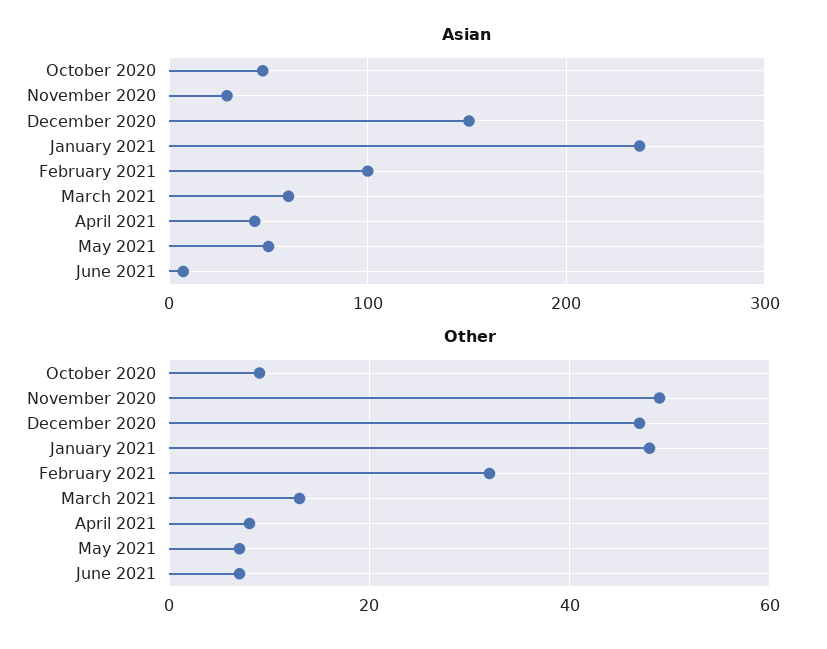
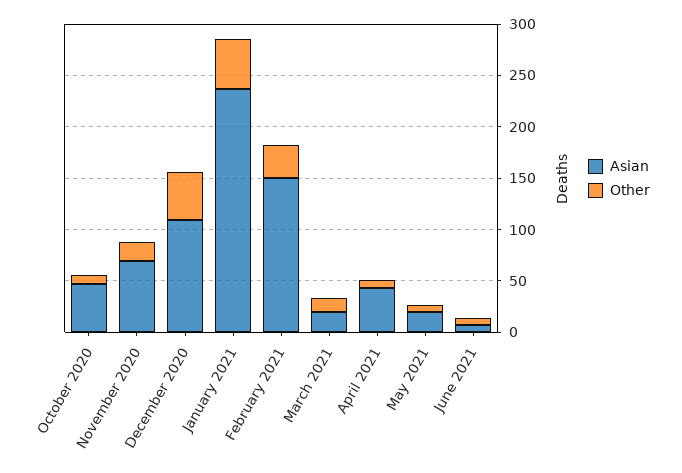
  {
    "Asian": {
      "October 2020": 50,
-     "November 2020": 30,
+     "November 2020": 70,
-     "December 2020": 150,
+     "December 2020": 110,
      "January 2021": 240,
-     "February 2021": 100,
+     "February 2021": 150,
-     "March 2021": 60,
+     "March 2021": 20,
      "April 2021": 40,
-     "May 2021": 50,
+     "May 2021": 20,
      "June 2021": 10
    },
    "Other": {
      "October 2020": 10,
-     "November 2020": 50,
+     "November 2020": 20,
      "December 2020": 45,
      "January 2021": 50,
      "February 2021": 30,
      "March 2021": 15,
      "April 2021": 10,
      "May 2021": 5,
      "June 2021": 5
    }
  }

